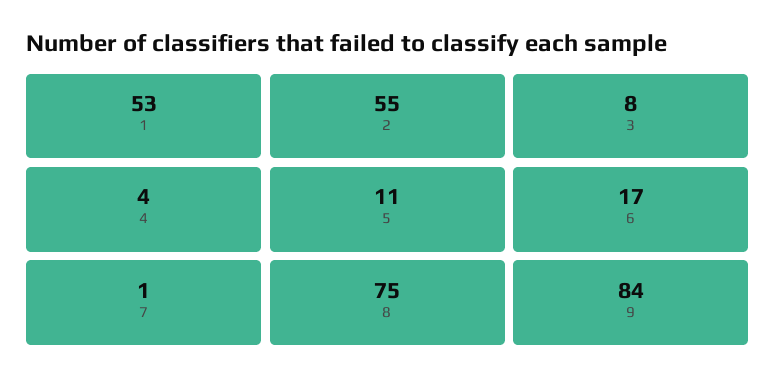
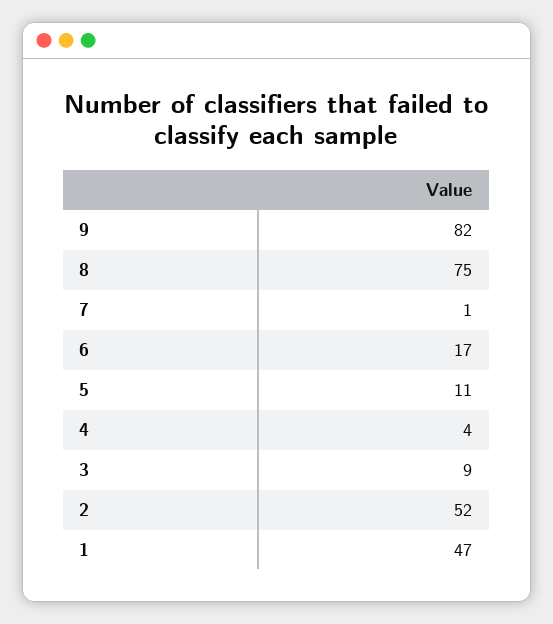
  {
-   "1": 53,
+   "1": 47,
-   "2": 55,
+   "2": 52,
-   "3": 8,
+   "3": 9,
    "4": 4,
    "5": 11,
    "6": 17,
    "7": 1,
    "8": 75,
-   "9": 84
+   "9": 82
  }

